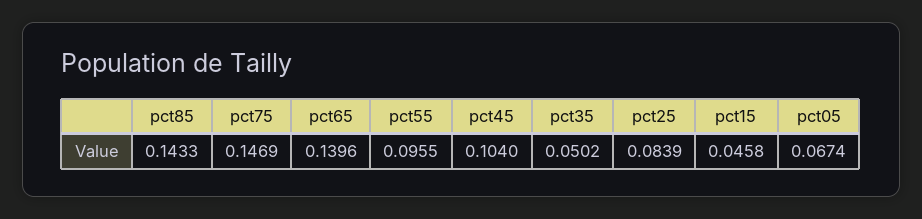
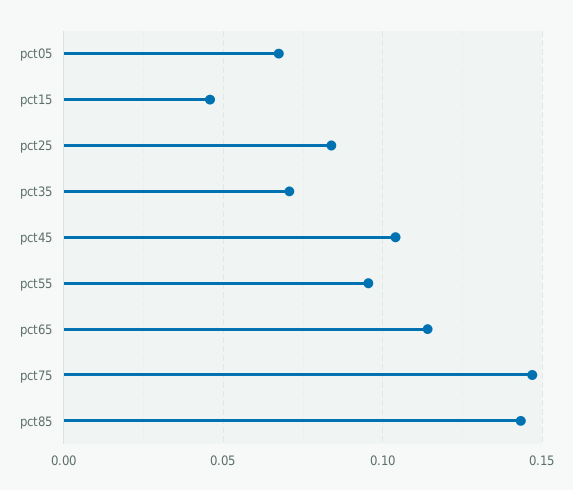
  {
    "pct85": 0.1433,
    "pct75": 0.1469,
-   "pct65": 0.1396,
+   "pct65": 0.115,
    "pct55": 0.0955,
    "pct45": 0.104,
-   "pct35": 0.0502,
+   "pct35": 0.07,
    "pct25": 0.0839,
    "pct15": 0.0458,
    "pct05": 0.0674
  }

